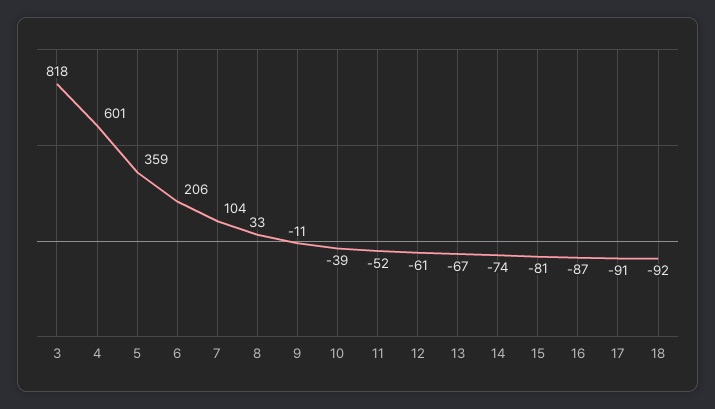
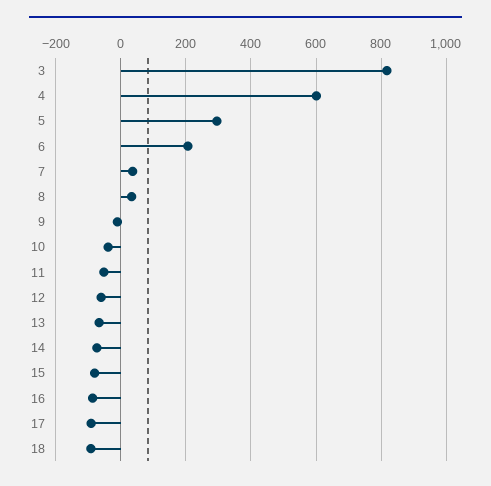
  {
    "3": 818,
    "4": 601,
-   "5": 359,
+   "5": 300,
    "6": 206,
-   "7": 104,
+   "7": 40,
    "8": 33,
    "9": -11,
    "10": -39,
    "11": -52,
    "12": -61,
    "13": -67,
    "14": -74,
    "15": -81,
    "16": -87,
    "17": -91,
    "18": -92
  }

